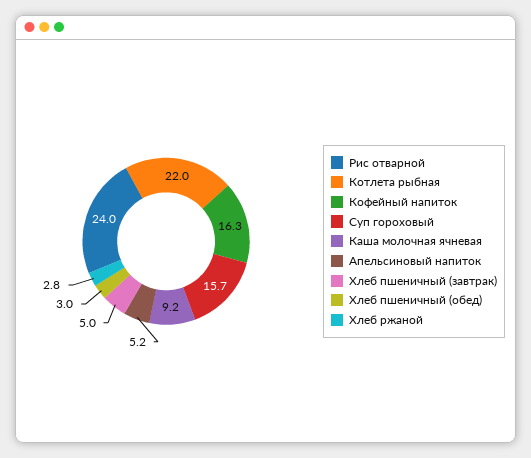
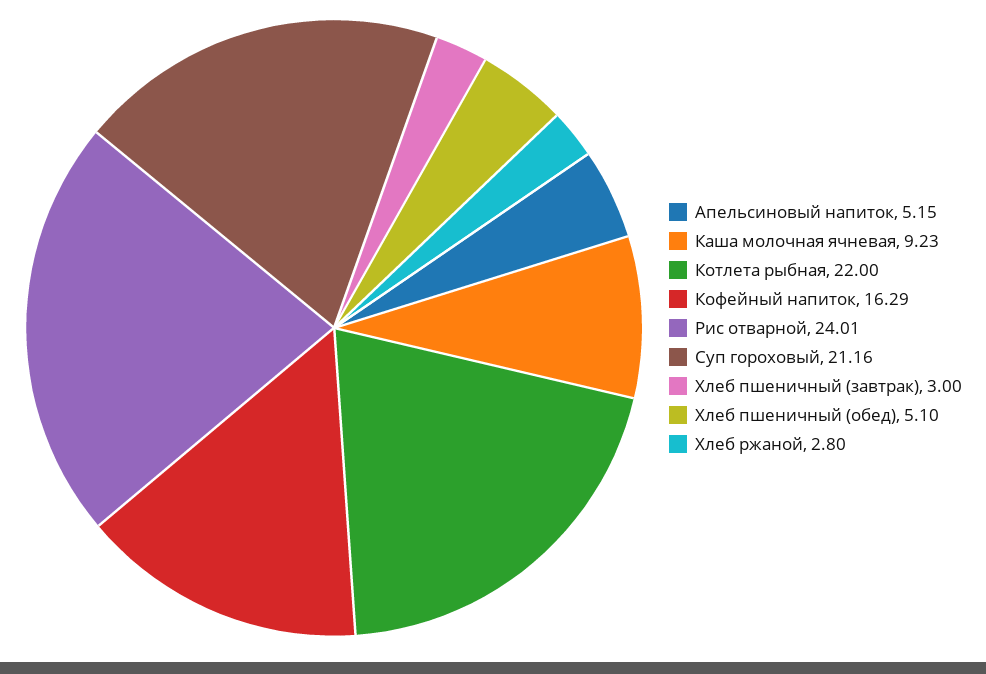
  {
    "Рис отварной": 24.01,
    "Котлета рыбная": 22,
    "Кофейный напиток": 16.29,
-   "Суп гороховый": 15.7,
+   "Суп гороховый": 21.16,
    "Каша молочная ячневая": 9.23,
    "Апельсиновый напиток": 5.15,
-   "Хлеб пшеничный (завтрак)": 5,
+   "Хлеб пшеничный (завтрак)": 3,
-   "Хлеб пшеничный (обед)": 3,
+   "Хлеб пшеничный (обед)": 5.1,
    "Хлеб ржаной": 2.8
  }

